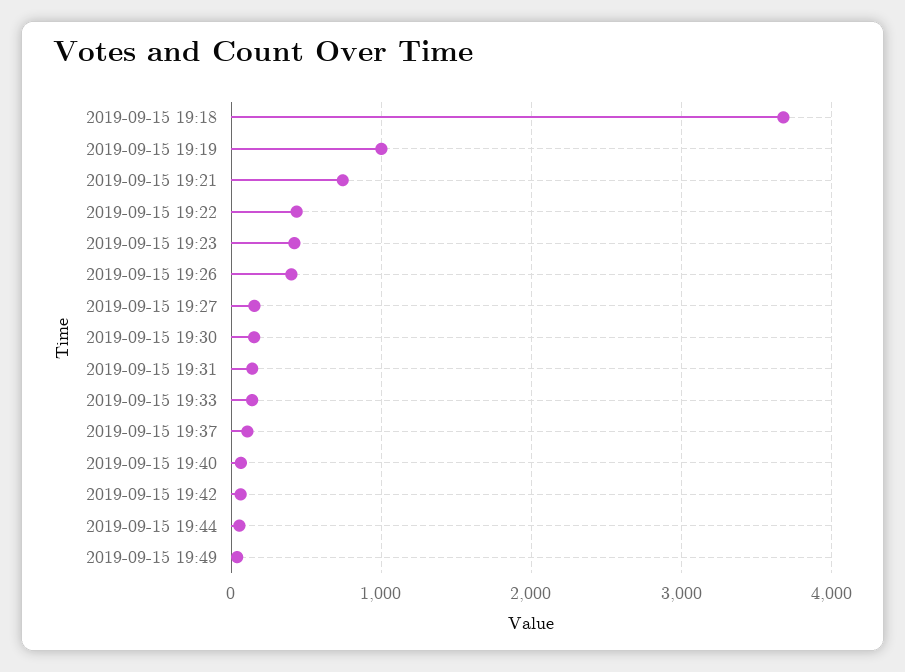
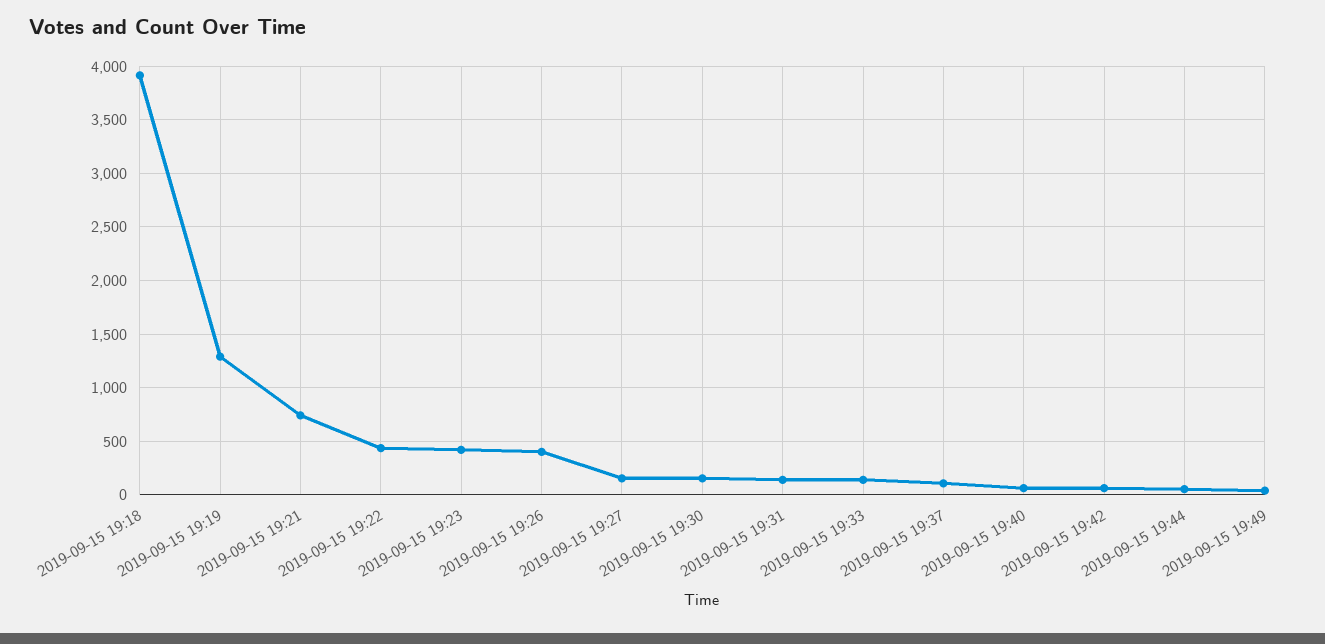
  {
-   "2019-09-15 19:18": 3700,
+   "2019-09-15 19:18": 3900,
-   "2019-09-15 19:19": 1000,
+   "2019-09-15 19:19": 1300,
    "2019-09-15 19:21": 700,
    "2019-09-15 19:22": 400,
    "2019-09-15 19:23": 400,
    "2019-09-15 19:26": 400,
    "2019-09-15 19:27": 200,
    "2019-09-15 19:30": 200,
    "2019-09-15 19:31": 100,
    "2019-09-15 19:33": 100,
    "2019-09-15 19:37": 100,
    "2019-09-15 19:40": 100,
    "2019-09-15 19:42": 100,
    "2019-09-15 19:44": 100,
    "2019-09-15 19:49": 0
  }

